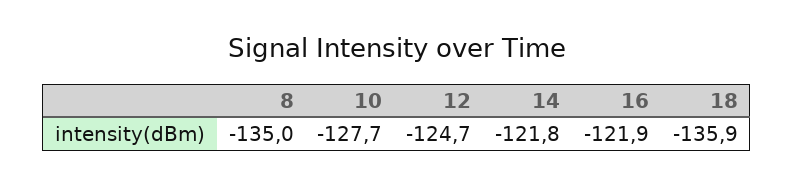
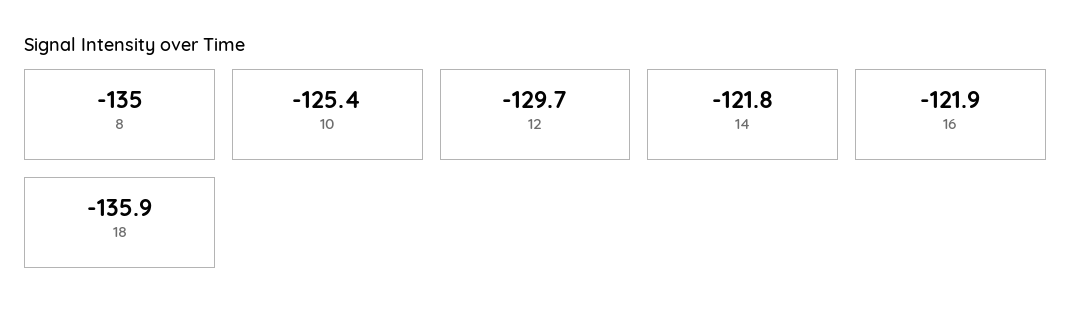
  {
    "8": -135,
-   "10": -127.7,
+   "10": -125.4,
-   "12": -124.7,
+   "12": -129.7,
    "14": -121.8,
    "16": -121.9,
    "18": -135.9
  }

